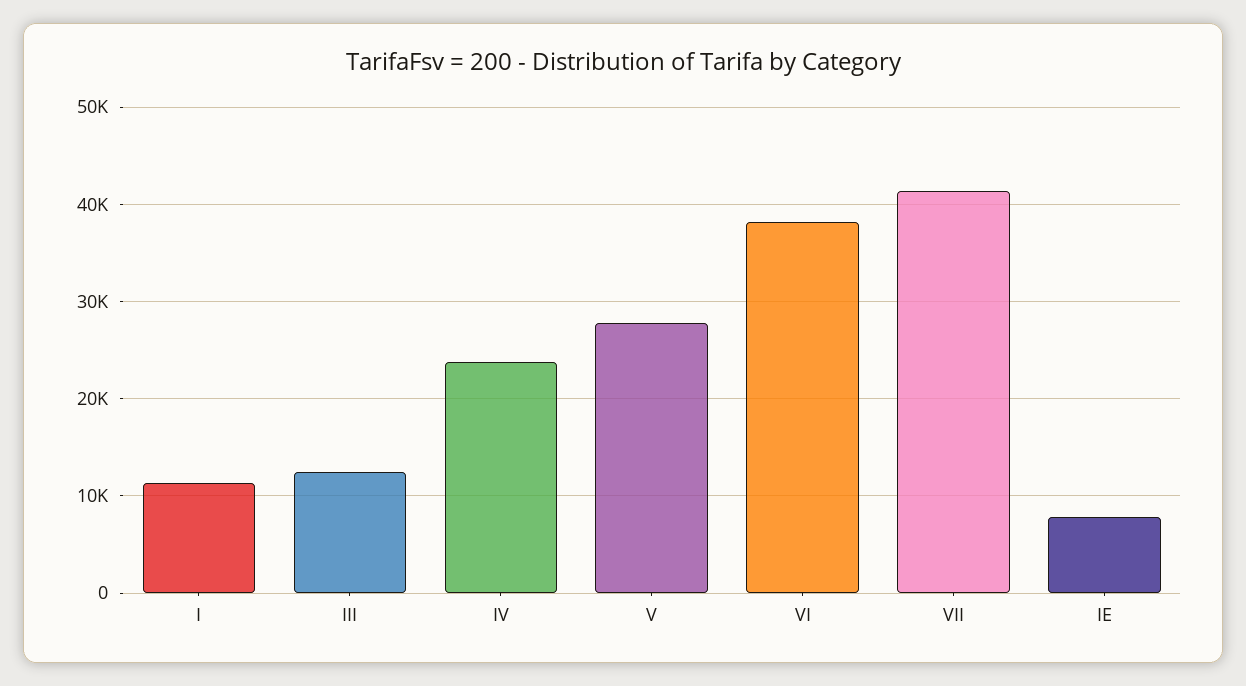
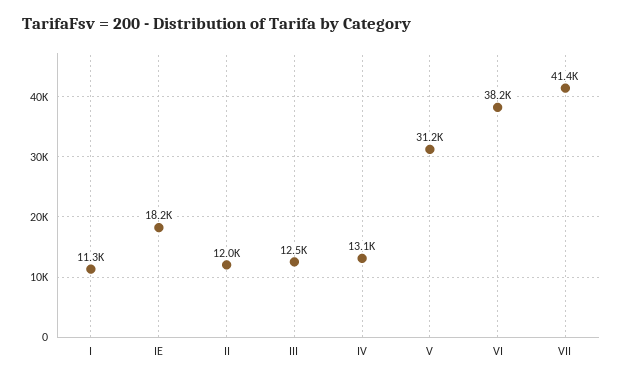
  {
    "I": 11300,
    "III": 12500,
-   "IV": 24000,
+   "IV": 13100,
-   "V": 28000,
+   "V": 31200,
    "VI": 38200,
    "VII": 41400,
-   "IE": 8000
+   "IE": 18200,
+   "II": 12000
  }

